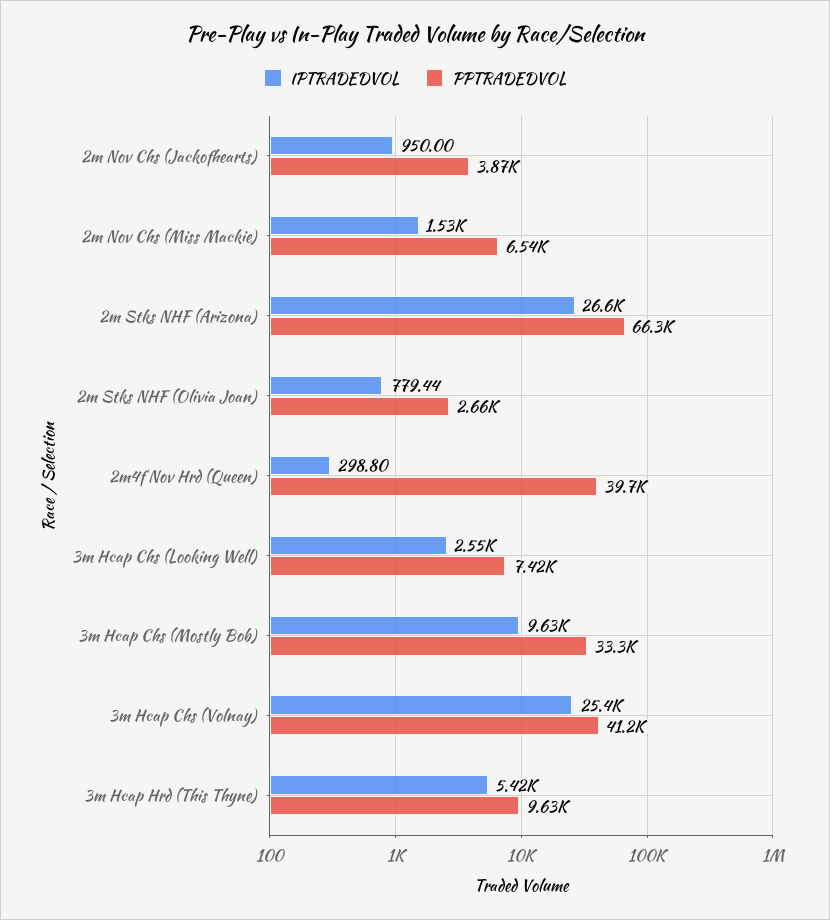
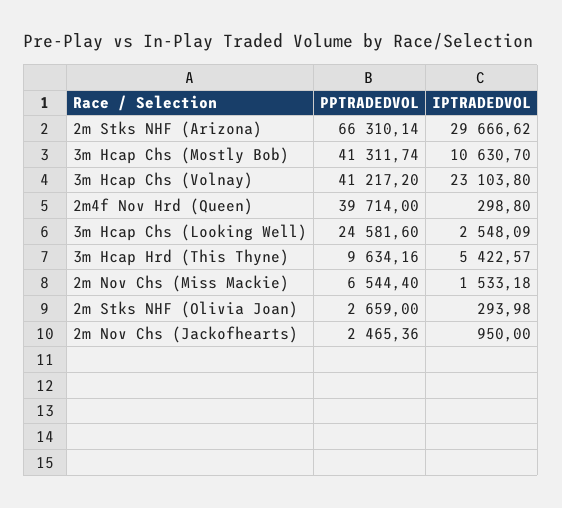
  {
    "IPTRADEDVOL": {
      "2m Nov Chs (Jackofhearts)": 950,
      "2m Nov Chs (Miss Mackie)": 1533.18,
-     "2m Stks NHF (Arizona)": 26600,
+     "2m Stks NHF (Arizona)": 29666.62,
-     "2m Stks NHF (Olivia Joan)": 779.44,
+     "2m Stks NHF (Olivia Joan)": 293.98,
      "2m4f Nov Hrd (Queen)": 298.8,
      "3m Hcap Chs (Looking Well)": 2548.09,
-     "3m Hcap Chs (Mostly Bob)": 9630,
+     "3m Hcap Chs (Mostly Bob)": 10630.7,
-     "3m Hcap Chs (Volnay)": 25400,
+     "3m Hcap Chs (Volnay)": 23103.8,
      "3m Hcap Hrd (This Thyne)": 5422.57
    },
    "PPTRADEDVOL": {
-     "2m Nov Chs (Jackofhearts)": 3870,
+     "2m Nov Chs (Jackofhearts)": 2465.36,
      "2m Nov Chs (Miss Mackie)": 6544.4,
      "2m Stks NHF (Arizona)": 66310.14,
      "2m Stks NHF (Olivia Joan)": 2659,
      "2m4f Nov Hrd (Queen)": 39714,
-     "3m Hcap Chs (Looking Well)": 7420,
+     "3m Hcap Chs (Looking Well)": 24581.6,
-     "3m Hcap Chs (Mostly Bob)": 33300,
+     "3m Hcap Chs (Mostly Bob)": 41311.74,
      "3m Hcap Chs (Volnay)": 41217.2,
      "3m Hcap Hrd (This Thyne)": 9634.16
    }
  }

